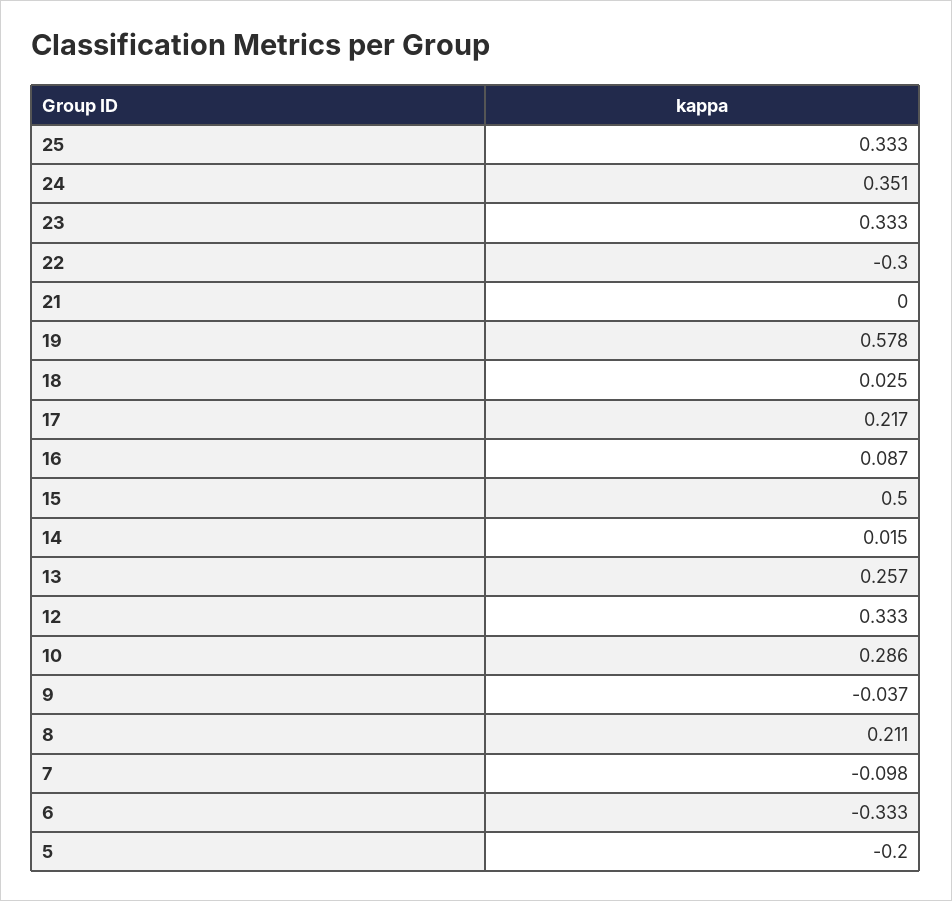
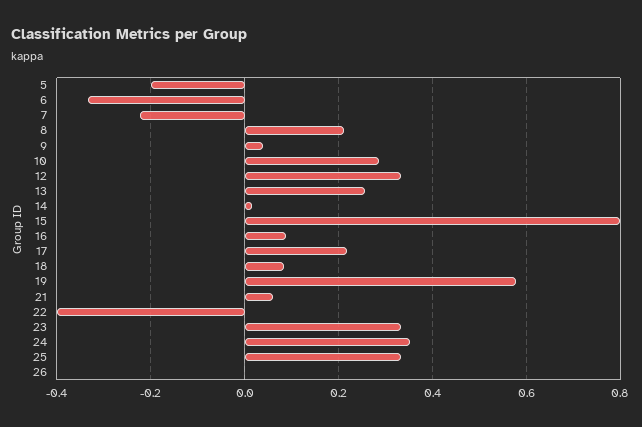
  {
    "25": 0.333,
    "24": 0.351,
    "23": 0.333,
-   "22": -0.3,
+   "22": -0.4,
-   "21": 0,
+   "21": 0.06,
    "19": 0.578,
-   "18": 0.025,
+   "18": 0.08,
    "17": 0.217,
    "16": 0.087,
-   "15": 0.5,
+   "15": 0.8,
    "14": 0.015,
    "13": 0.257,
    "12": 0.333,
    "10": 0.286,
-   "9": -0.037,
+   "9": 0.04,
    "8": 0.211,
-   "7": -0.098,
+   "7": -0.22,
    "6": -0.333,
-   "5": -0.2
+   "5": -0.2,
+   "26": 0
  }

